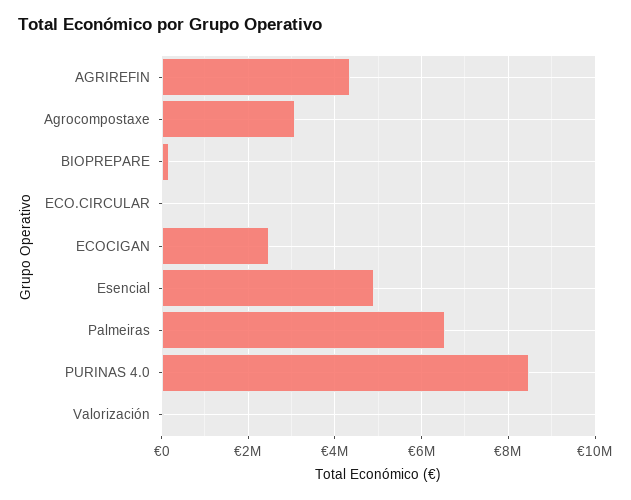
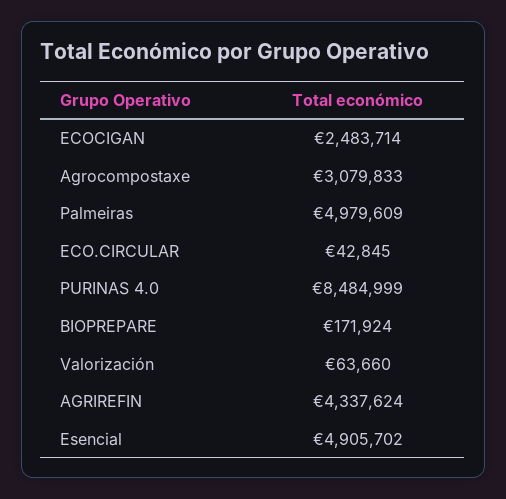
  {
    "AGRIREFIN": 4337624,
    "Agrocompostaxe": 3079833,
    "BIOPREPARE": 171924,
    "ECO.CIRCULAR": 42845,
    "ECOCIGAN": 2483714,
    "Esencial": 4905702,
-   "Palmeiras": 6600000,
+   "Palmeiras": 4979609,
    "PURINAS 4.0": 8484999,
    "Valorización": 63660
  }

